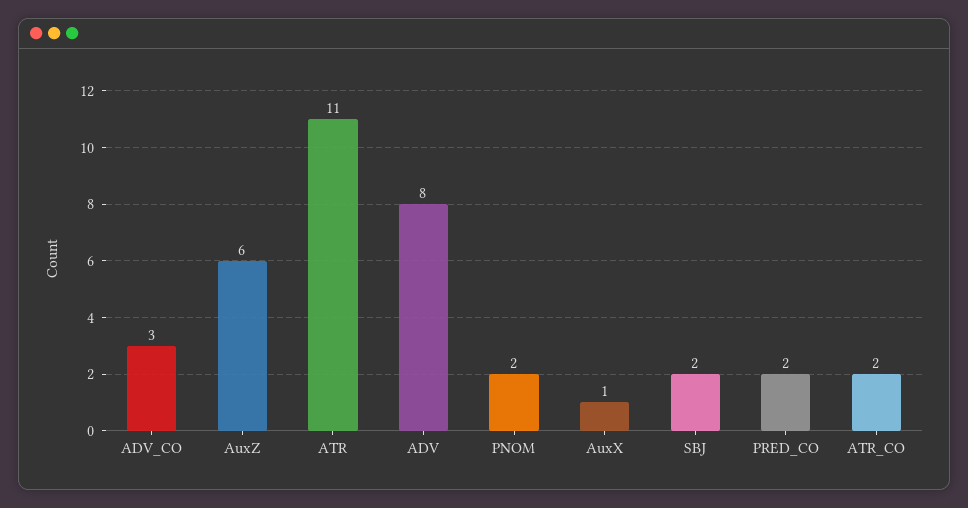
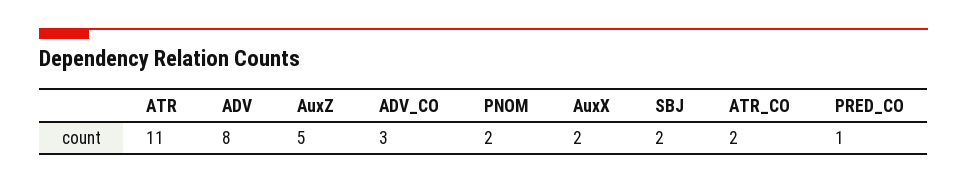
  {
    "ADV_CO": 3,
-   "AuxZ": 6,
+   "AuxZ": 5,
    "ATR": 11,
    "ADV": 8,
    "PNOM": 2,
-   "AuxX": 1,
+   "AuxX": 2,
    "SBJ": 2,
-   "PRED_CO": 2,
+   "PRED_CO": 1,
    "ATR_CO": 2
  }

